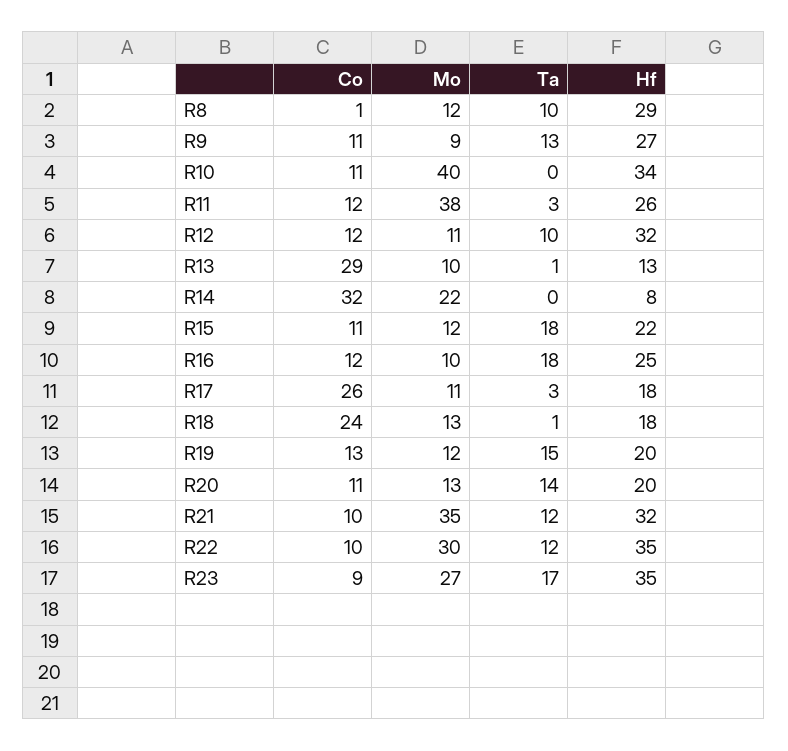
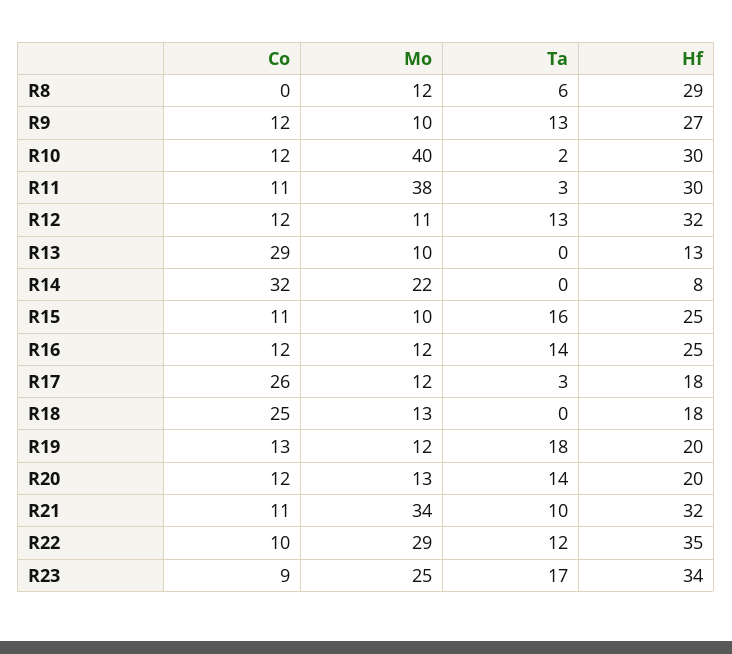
  {
    "Co": {
-     "R8": 1,
+     "R8": 0,
-     "R9": 11,
+     "R9": 12,
-     "R10": 11,
+     "R10": 12,
-     "R11": 12,
+     "R11": 11,
      "R12": 12,
      "R13": 29,
      "R14": 32,
      "R15": 11,
      "R16": 12,
      "R17": 26,
-     "R18": 24,
+     "R18": 25,
      "R19": 13,
-     "R20": 11,
+     "R20": 12,
-     "R21": 10,
+     "R21": 11,
      "R22": 10,
      "R23": 9
    },
    "Mo": {
      "R8": 12,
-     "R9": 9,
+     "R9": 10,
      "R10": 40,
      "R11": 38,
      "R12": 11,
      "R13": 10,
      "R14": 22,
-     "R15": 12,
+     "R15": 10,
-     "R16": 10,
+     "R16": 12,
-     "R17": 11,
+     "R17": 12,
      "R18": 13,
      "R19": 12,
      "R20": 13,
-     "R21": 35,
+     "R21": 34,
-     "R22": 30,
+     "R22": 29,
-     "R23": 27
+     "R23": 25
    },
    "Ta": {
-     "R8": 10,
+     "R8": 6,
      "R9": 13,
-     "R10": 0,
+     "R10": 2,
      "R11": 3,
-     "R12": 10,
+     "R12": 13,
-     "R13": 1,
+     "R13": 0,
      "R14": 0,
-     "R15": 18,
+     "R15": 16,
-     "R16": 18,
+     "R16": 14,
      "R17": 3,
-     "R18": 1,
+     "R18": 0,
-     "R19": 15,
+     "R19": 18,
      "R20": 14,
-     "R21": 12,
+     "R21": 10,
      "R22": 12,
      "R23": 17
    },
    "Hf": {
      "R8": 29,
      "R9": 27,
-     "R10": 34,
+     "R10": 30,
-     "R11": 26,
+     "R11": 30,
      "R12": 32,
      "R13": 13,
      "R14": 8,
-     "R15": 22,
+     "R15": 25,
      "R16": 25,
      "R17": 18,
      "R18": 18,
      "R19": 20,
      "R20": 20,
      "R21": 32,
      "R22": 35,
-     "R23": 35
+     "R23": 34
    }
  }

